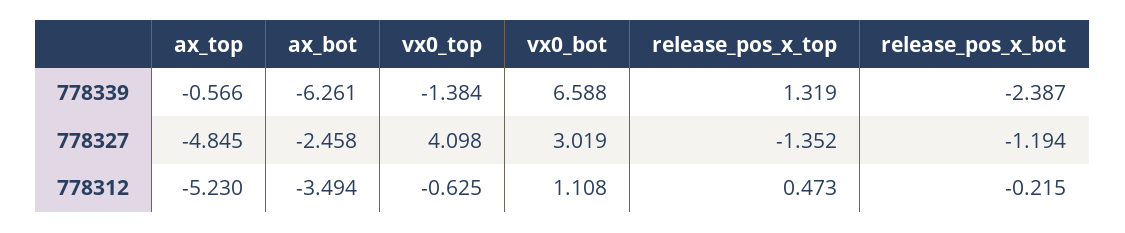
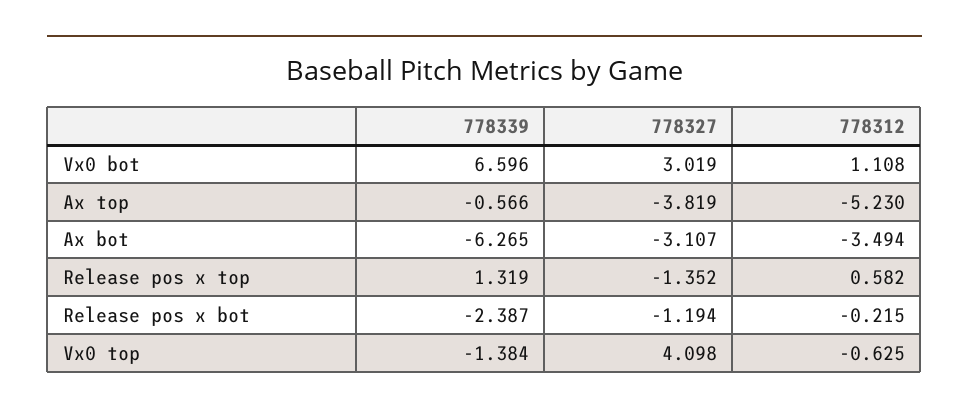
  {
    "ax_top": {
      "778339": -0.566,
-     "778327": -4.845,
+     "778327": -3.819,
      "778312": -5.23
    },
    "ax_bot": {
-     "778339": -6.261,
+     "778339": -6.265,
-     "778327": -2.458,
+     "778327": -3.107,
      "778312": -3.494
    },
    "vx0_top": {
      "778339": -1.384,
      "778327": 4.098,
      "778312": -0.625
    },
    "vx0_bot": {
-     "778339": 6.588,
+     "778339": 6.596,
      "778327": 3.019,
      "778312": 1.108
    },
    "release_pos_x_top": {
      "778339": 1.319,
      "778327": -1.352,
-     "778312": 0.473
+     "778312": 0.582
    },
    "release_pos_x_bot": {
      "778339": -2.387,
      "778327": -1.194,
      "778312": -0.215
    }
  }

